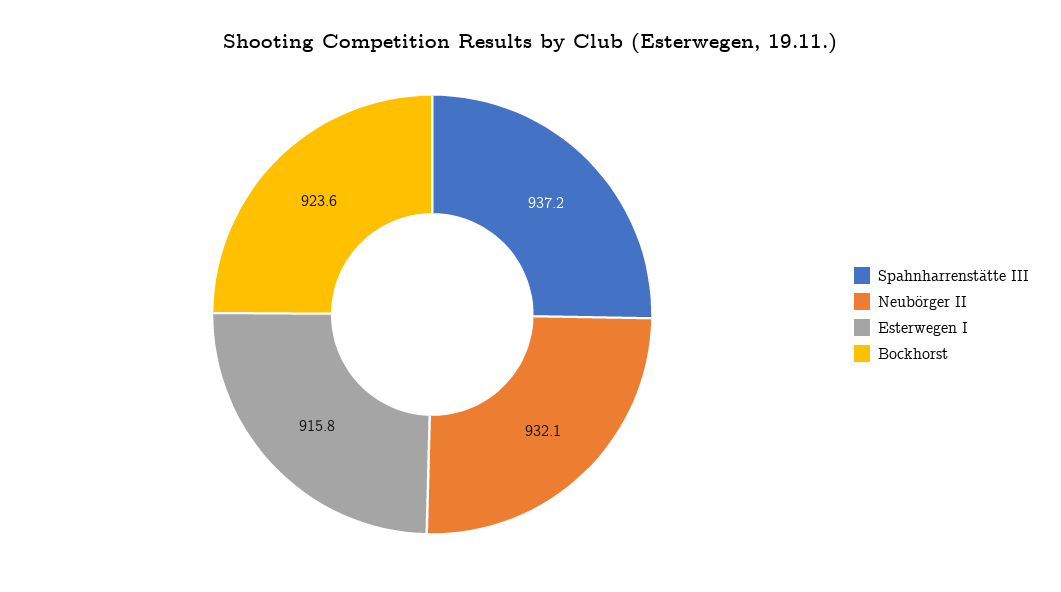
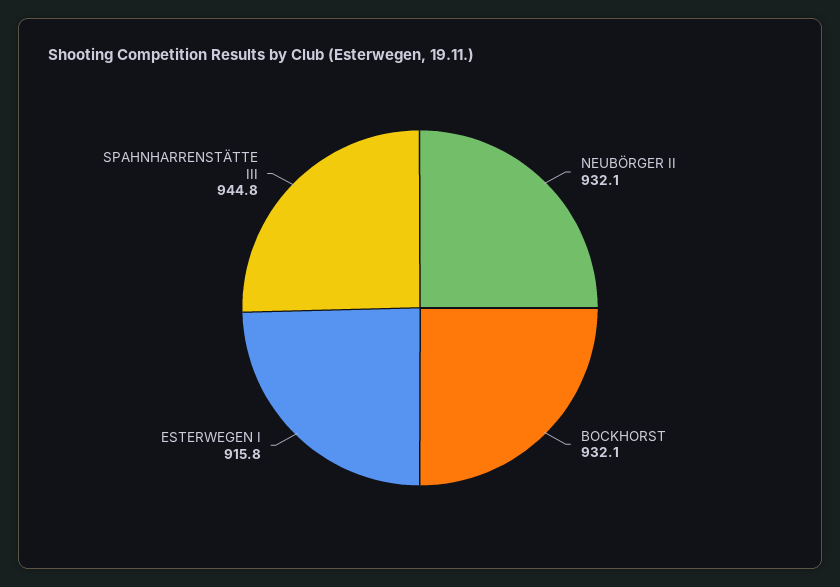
  {
-   "Spahnharrenstätte III": 937.2,
+   "Spahnharrenstätte III": 944.8,
    "Neubörger II": 932.1,
    "Esterwegen I": 915.8,
-   "Bockhorst": 923.6
+   "Bockhorst": 932.1
  }

